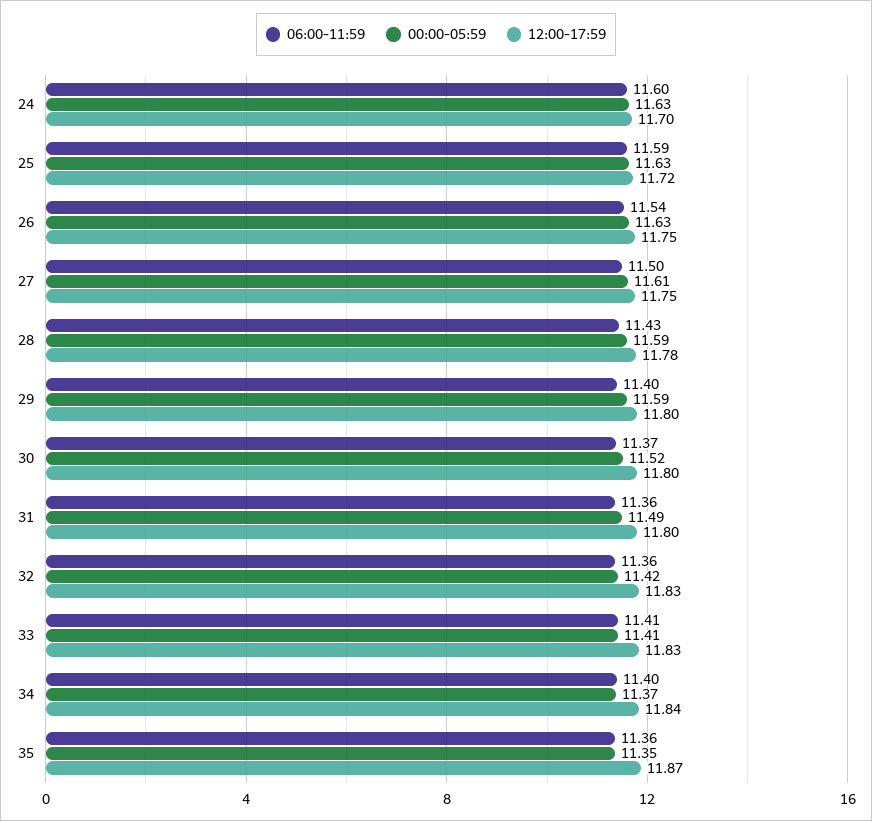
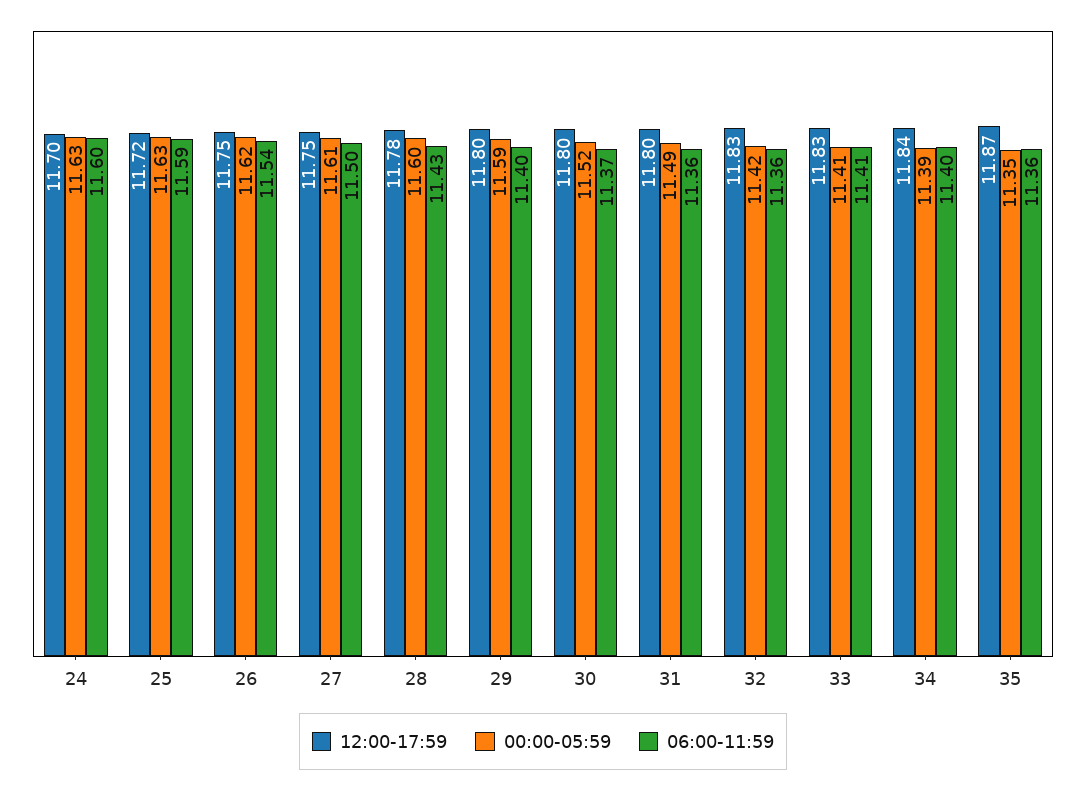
  {
    "06:00-11:59": {
      "24": 11.6,
      "25": 11.59,
      "26": 11.54,
      "27": 11.5,
      "28": 11.43,
      "29": 11.4,
      "30": 11.37,
      "31": 11.36,
      "32": 11.36,
      "33": 11.41,
      "34": 11.4,
      "35": 11.36
    },
    "00:00-05:59": {
      "24": 11.63,
      "25": 11.63,
-     "26": 11.63,
+     "26": 11.62,
      "27": 11.61,
-     "28": 11.59,
+     "28": 11.6,
      "29": 11.59,
      "30": 11.52,
      "31": 11.49,
      "32": 11.42,
      "33": 11.41,
-     "34": 11.37,
+     "34": 11.39,
      "35": 11.35
    },
    "12:00-17:59": {
      "24": 11.7,
      "25": 11.72,
      "26": 11.75,
      "27": 11.75,
      "28": 11.78,
      "29": 11.8,
      "30": 11.8,
      "31": 11.8,
      "32": 11.83,
      "33": 11.83,
      "34": 11.84,
      "35": 11.87
    }
  }

